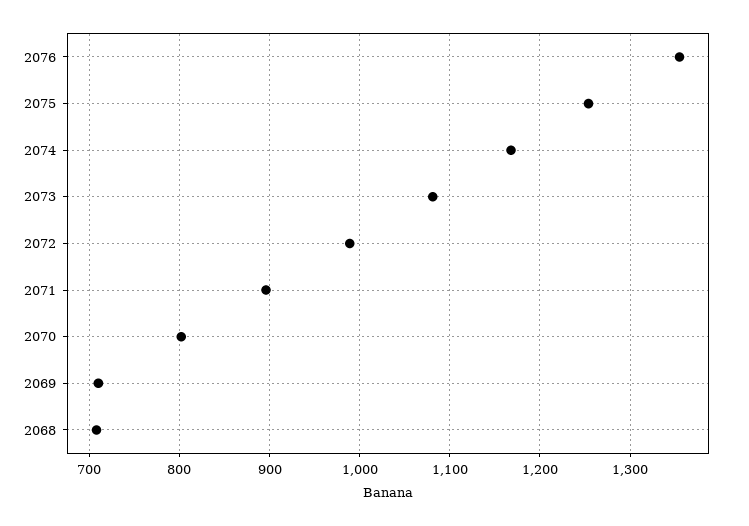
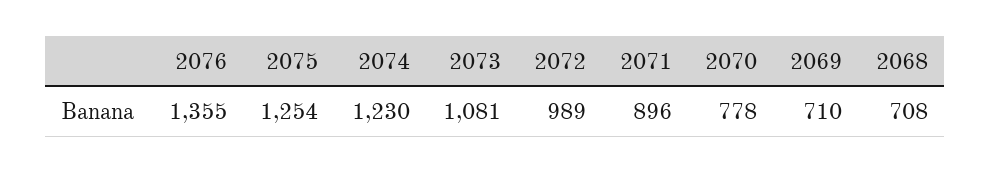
  {
    "2076": 1355,
    "2075": 1254,
-   "2074": 1170,
+   "2074": 1230,
    "2073": 1081,
    "2072": 989,
    "2071": 896,
-   "2070": 800,
+   "2070": 778,
    "2069": 710,
    "2068": 708
  }

